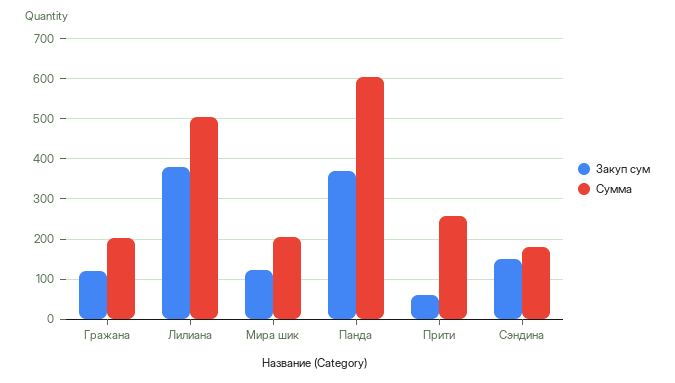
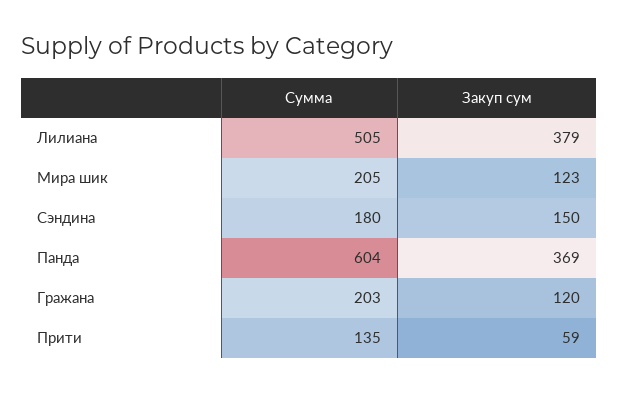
  {
    "Закуп сум": {
      "Гражана": 120,
      "Лилиана": 379,
      "Мира шик": 123,
      "Панда": 369,
      "Прити": 59,
      "Сэндина": 150
    },
    "Сумма": {
      "Гражана": 203,
      "Лилиана": 505,
      "Мира шик": 205,
      "Панда": 604,
-     "Прити": 260,
+     "Прити": 135,
      "Сэндина": 180
    }
  }

